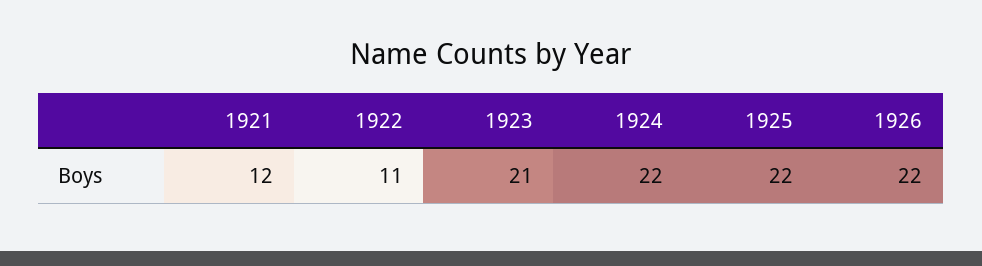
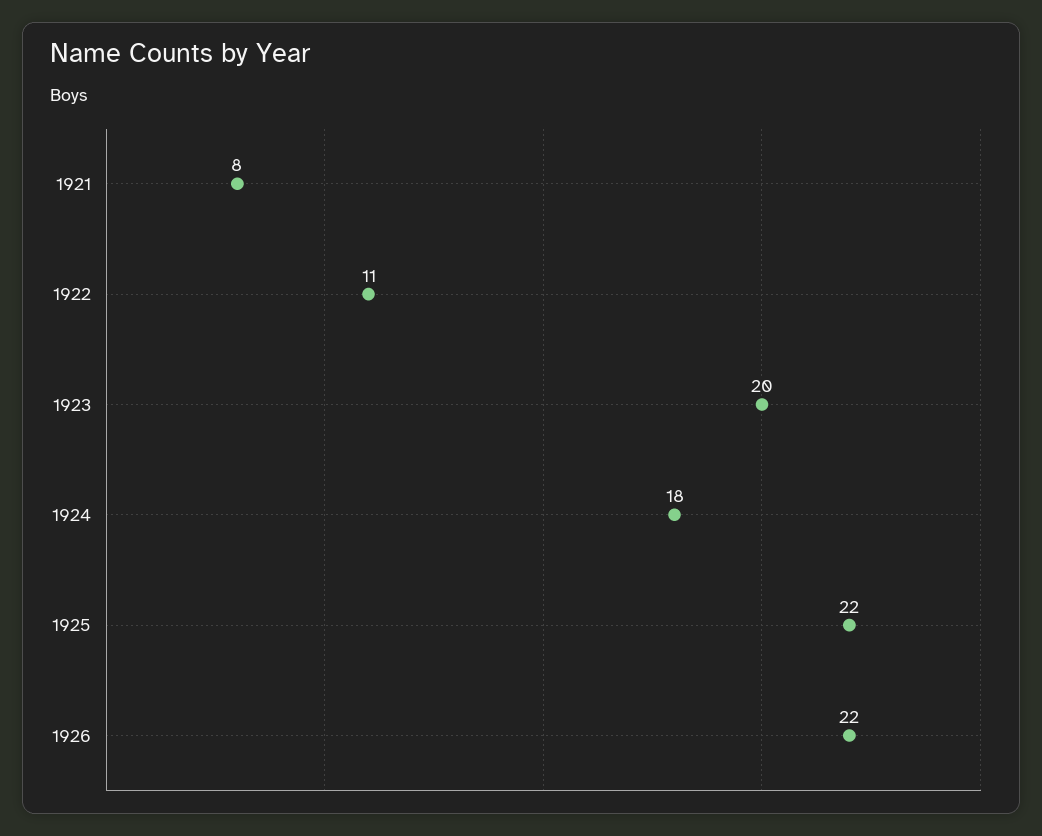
  {
-   "1921": 12,
+   "1921": 8,
    "1922": 11,
-   "1923": 21,
+   "1923": 20,
-   "1924": 22,
+   "1924": 18,
    "1925": 22,
    "1926": 22
  }

